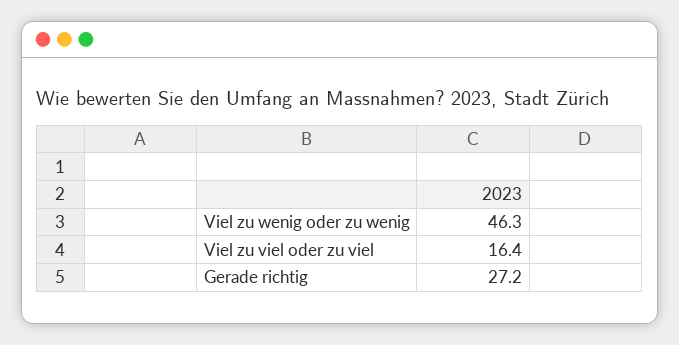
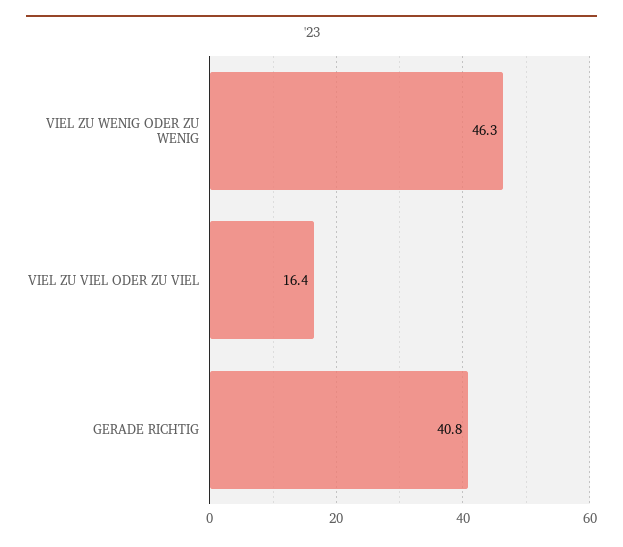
  {
    "Viel zu wenig oder zu wenig": 46.3,
    "Viel zu viel oder zu viel": 16.4,
-   "Gerade richtig": 27.2
+   "Gerade richtig": 40.8
  }

